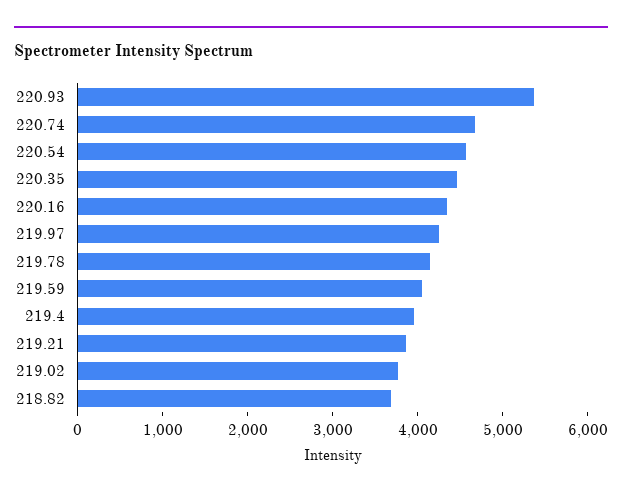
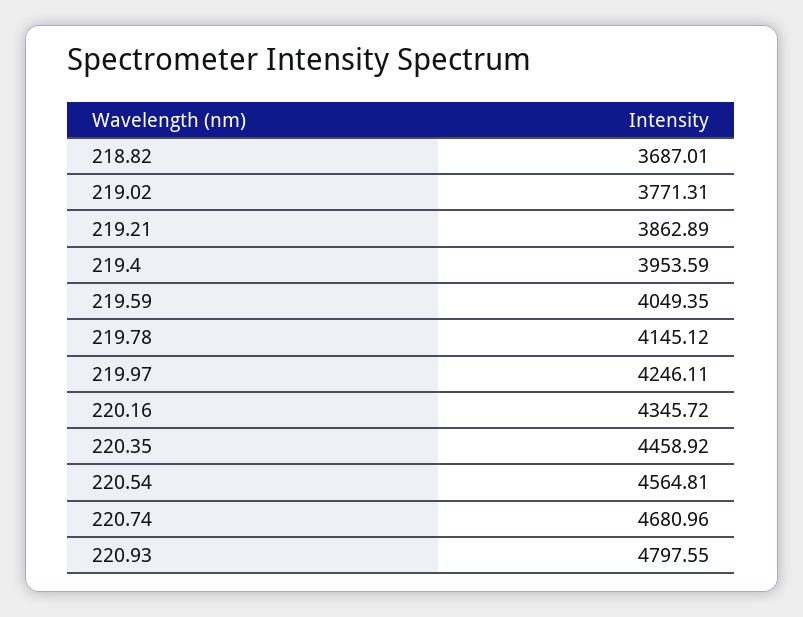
  {
-   "220.93": 5400,
+   "220.93": 4797.55,
    "220.74": 4680.96,
    "220.54": 4564.81,
    "220.35": 4458.92,
    "220.16": 4345.72,
    "219.97": 4246.11,
    "219.78": 4145.12,
    "219.59": 4049.35,
    "219.4": 3953.59,
    "219.21": 3862.89,
    "219.02": 3771.31,
    "218.82": 3687.01
  }

